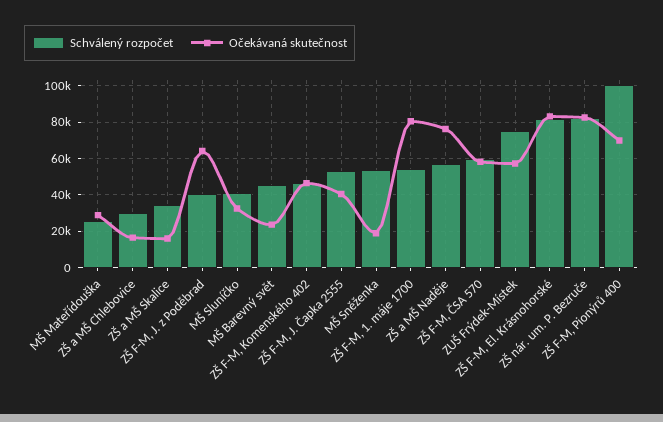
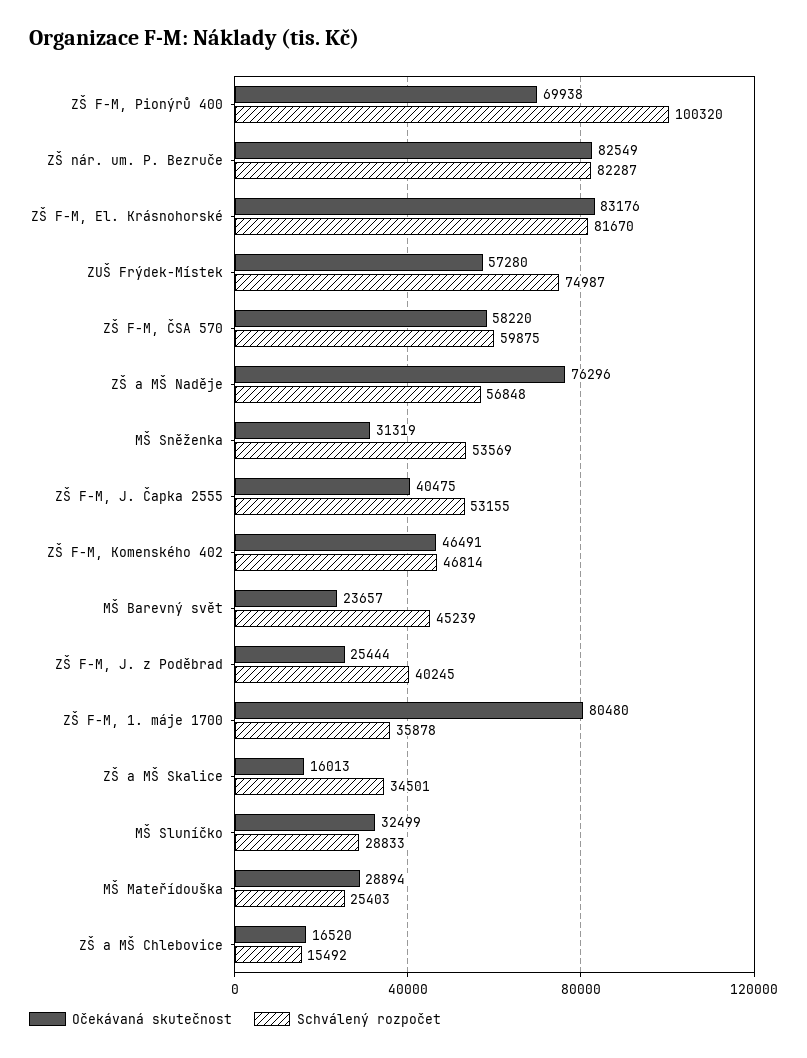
  {
    "Schválený rozpočet": {
      "MŠ Mateřídouška": 25403,
-     "ZŠ a MŠ Chlebovice": 30000,
+     "ZŠ a MŠ Chlebovice": 15492,
      "ZŠ a MŠ Skalice": 34501,
      "ZŠ F-M, J. z Poděbrad": 40245,
-     "MŠ Sluníčko": 40000,
+     "MŠ Sluníčko": 28833,
      "MŠ Barevný svět": 45239,
      "ZŠ F-M, Komenského 402": 46814,
      "ZŠ F-M, J. Čapka 2555": 53155,
      "MŠ Sněženka": 53569,
-     "ZŠ F-M, 1. máje 1700": 55000,
+     "ZŠ F-M, 1. máje 1700": 35878,
      "ZŠ a MŠ Naděje": 56848,
      "ZŠ F-M, ČSA 570": 59875,
      "ZUŠ Frýdek-Místek": 74987,
      "ZŠ F-M, El. Krásnohorské": 81670,
      "ZŠ nár. um. P. Bezruče": 82287,
      "ZŠ F-M, Pionýrů 400": 100320
    },
    "Očekávaná skutečnost": {
      "MŠ Mateřídouška": 28894,
      "ZŠ a MŠ Chlebovice": 16520,
      "ZŠ a MŠ Skalice": 16013,
-     "ZŠ F-M, J. z Poděbrad": 65000,
+     "ZŠ F-M, J. z Poděbrad": 25444,
      "MŠ Sluníčko": 32499,
      "MŠ Barevný svět": 23657,
      "ZŠ F-M, Komenského 402": 46491,
      "ZŠ F-M, J. Čapka 2555": 40475,
-     "MŠ Sněženka": 20000,
+     "MŠ Sněženka": 31319,
      "ZŠ F-M, 1. máje 1700": 80480,
      "ZŠ a MŠ Naděje": 76296,
      "ZŠ F-M, ČSA 570": 58220,
      "ZUŠ Frýdek-Místek": 57280,
      "ZŠ F-M, El. Krásnohorské": 83176,
      "ZŠ nár. um. P. Bezruče": 82549,
      "ZŠ F-M, Pionýrů 400": 69938
    }
  }

